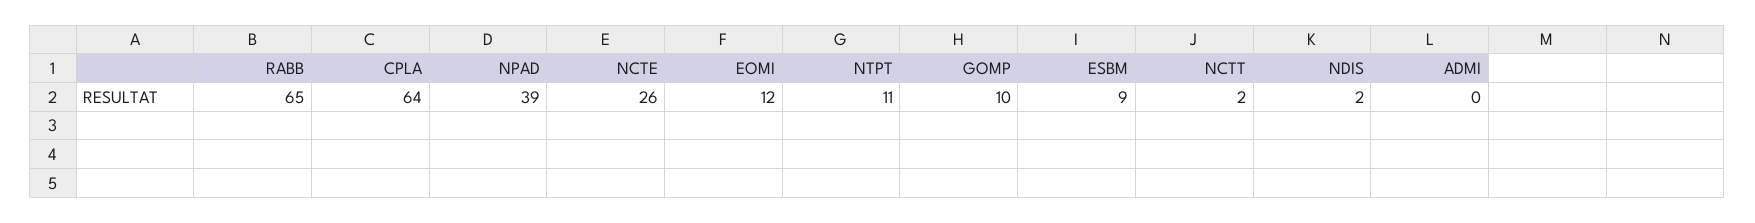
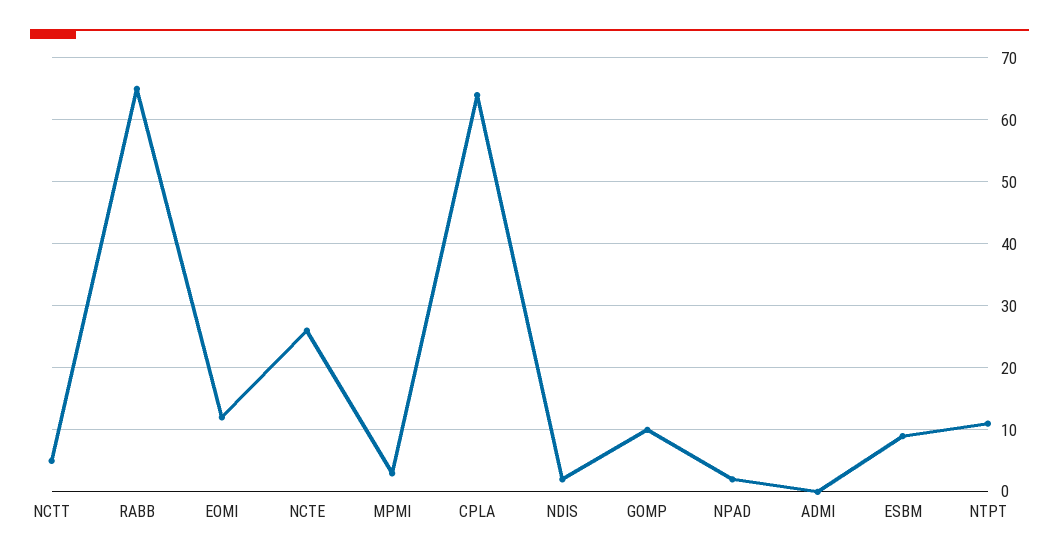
  {
    "RABB": 65,
    "CPLA": 64,
-   "NPAD": 39,
+   "NPAD": 2,
    "NCTE": 26,
    "EOMI": 12,
    "NTPT": 11,
    "GOMP": 10,
    "ESBM": 9,
-   "NCTT": 2,
+   "NCTT": 5,
    "NDIS": 2,
-   "ADMI": 0
+   "ADMI": 0,
+   "MPMI": 3
  }

